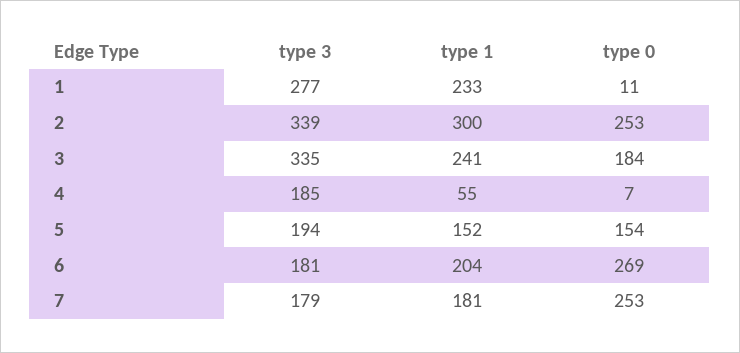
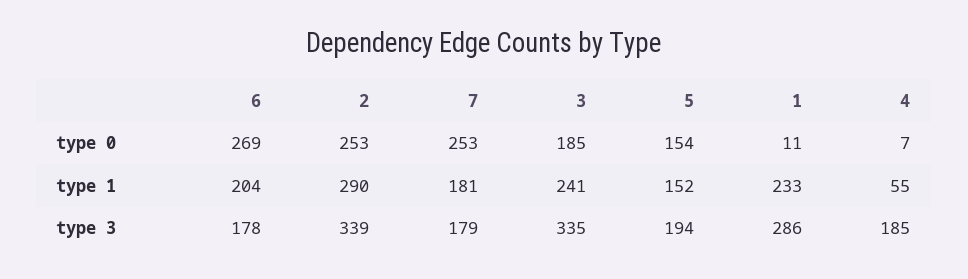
  {
    "type 3": {
-     "1": 277,
+     "1": 286,
      "2": 339,
      "3": 335,
      "4": 185,
      "5": 194,
-     "6": 181,
+     "6": 178,
      "7": 179
    },
    "type 1": {
      "1": 233,
-     "2": 300,
+     "2": 290,
      "3": 241,
      "4": 55,
      "5": 152,
      "6": 204,
      "7": 181
    },
    "type 0": {
      "1": 11,
      "2": 253,
-     "3": 184,
+     "3": 185,
      "4": 7,
      "5": 154,
      "6": 269,
      "7": 253
    }
  }

